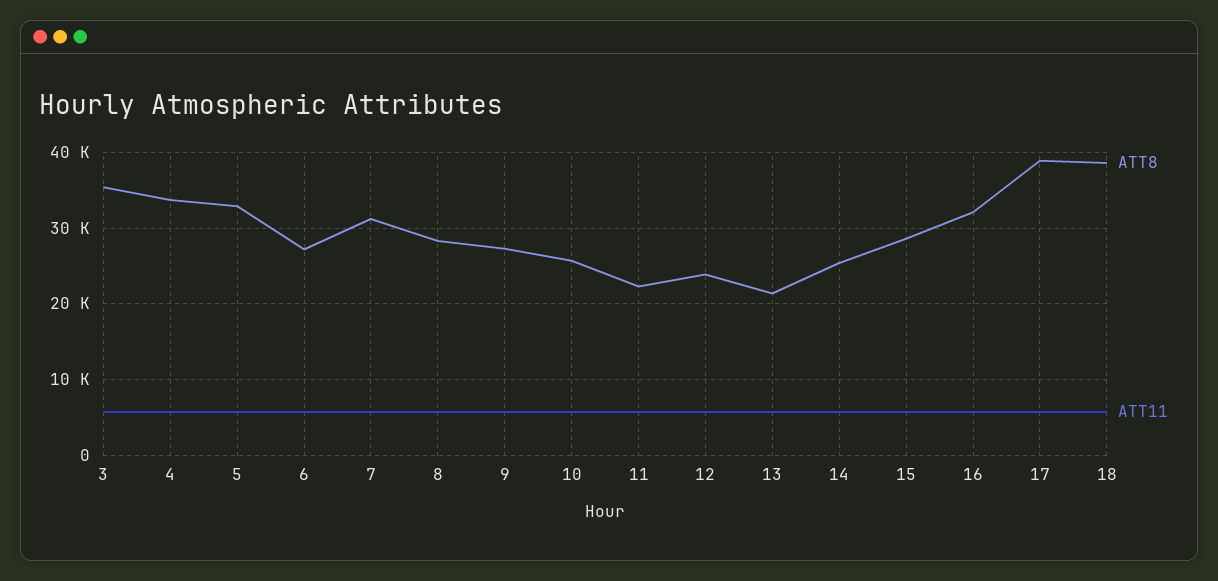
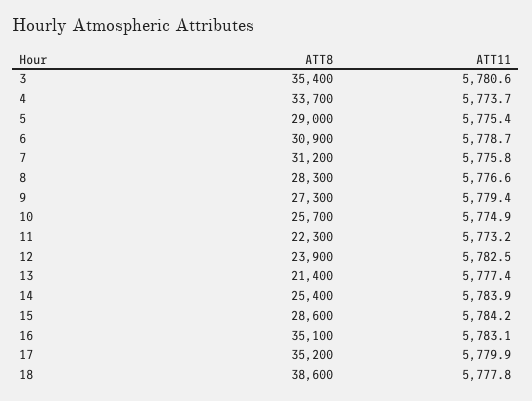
  {
    "ATT8": {
      "3": 35400,
      "4": 33700,
-     "5": 33000,
+     "5": 29000,
-     "6": 27000,
+     "6": 30900,
      "7": 31200,
      "8": 28300,
      "9": 27300,
      "10": 25700,
      "11": 22300,
      "12": 23900,
      "13": 21400,
      "14": 25400,
      "15": 28600,
-     "16": 32000,
+     "16": 35100,
-     "17": 39000,
+     "17": 35200,
      "18": 38600
    },
    "ATT11": {
      "3": 5780.6,
      "4": 5773.7,
      "5": 5775.4,
      "6": 5778.7,
      "7": 5775.8,
      "8": 5776.6,
      "9": 5779.4,
      "10": 5774.9,
      "11": 5773.2,
      "12": 5782.5,
      "13": 5777.4,
      "14": 5783.9,
      "15": 5784.2,
      "16": 5783.1,
      "17": 5779.9,
      "18": 5777.8
    }
  }

